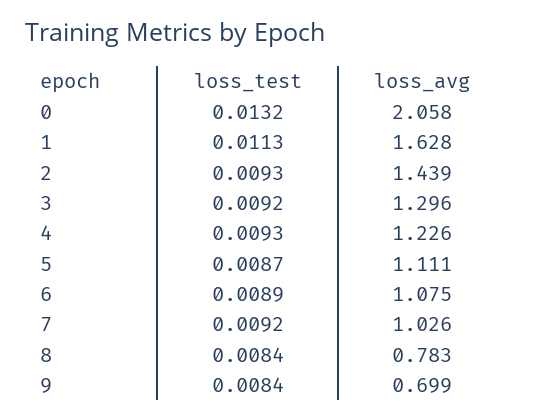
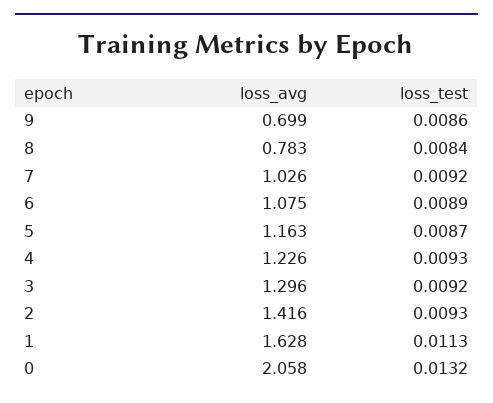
  {
    "loss_test": {
      "0": 0.0132,
      "1": 0.0113,
      "2": 0.0093,
      "3": 0.0092,
      "4": 0.0093,
      "5": 0.0087,
      "6": 0.0089,
      "7": 0.0092,
      "8": 0.0084,
-     "9": 0.0084
+     "9": 0.0086
    },
    "loss_avg": {
      "0": 2.058,
      "1": 1.628,
-     "2": 1.439,
+     "2": 1.416,
      "3": 1.296,
      "4": 1.226,
-     "5": 1.111,
+     "5": 1.163,
      "6": 1.075,
      "7": 1.026,
      "8": 0.783,
      "9": 0.699
    }
  }

